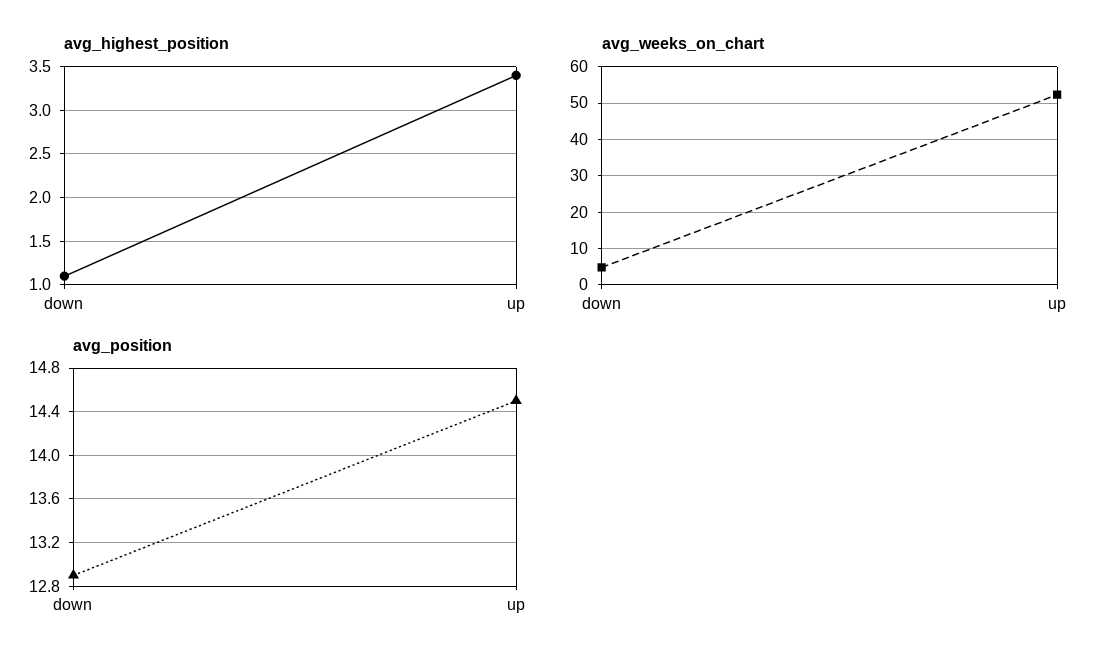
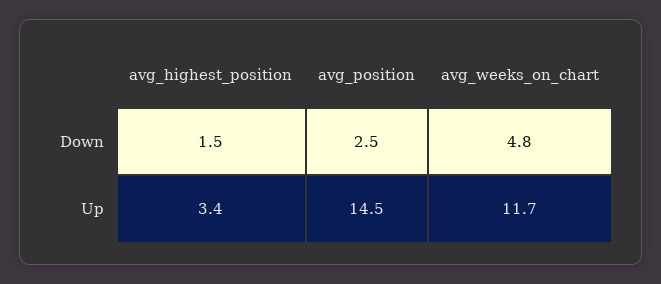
  {
    "avg_highest_position": {
-     "down": 1.1,
+     "down": 1.5,
      "up": 3.4
    },
    "avg_weeks_on_chart": {
      "down": 4.8,
-     "up": 52
+     "up": 11.7
    },
    "avg_position": {
-     "down": 12.9,
+     "down": 2.5,
      "up": 14.5
    }
  }

